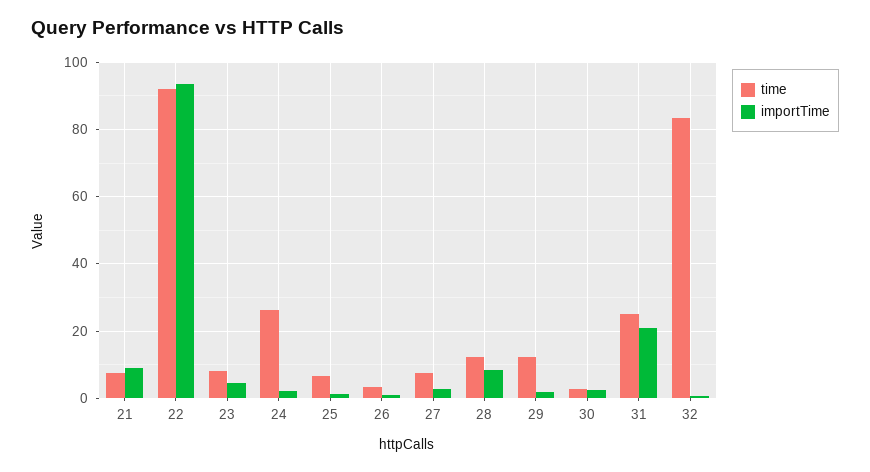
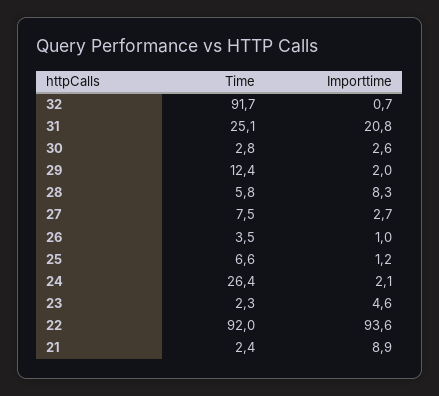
  {
    "time": {
-     "21": 8,
+     "21": 2.4,
      "22": 92,
-     "23": 8,
+     "23": 2.3,
      "24": 26.4,
      "25": 6.6,
      "26": 3.5,
      "27": 7.5,
-     "28": 12,
+     "28": 5.8,
      "29": 12.4,
      "30": 2.8,
      "31": 25.1,
-     "32": 84
+     "32": 91.7
    },
    "importTime": {
      "21": 8.9,
      "22": 93.6,
      "23": 4.6,
      "24": 2.1,
      "25": 1.2,
      "26": 1,
      "27": 2.7,
      "28": 8.3,
      "29": 2,
      "30": 2.6,
      "31": 20.8,
      "32": 0.7
    }
  }

